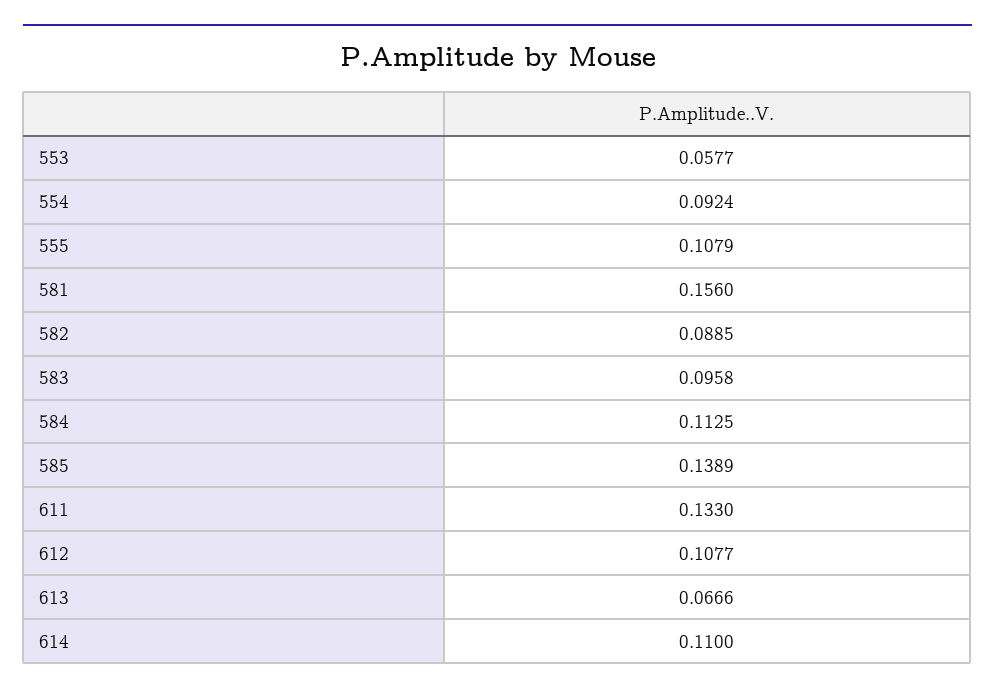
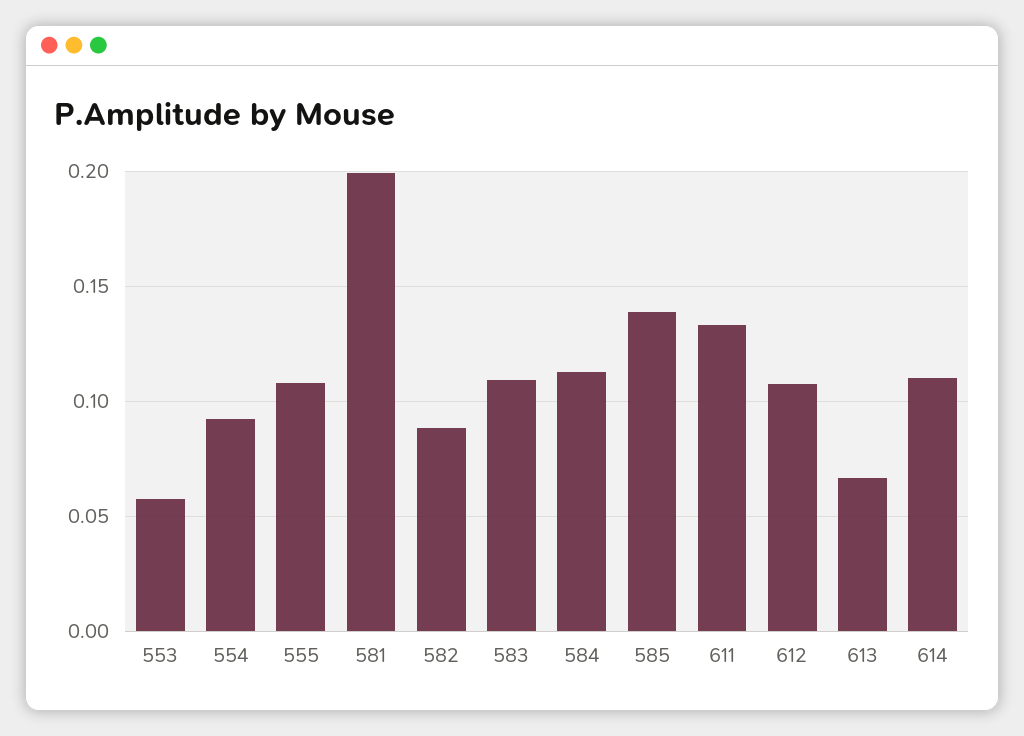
  {
    "553": 0.0577,
    "554": 0.0924,
    "555": 0.1079,
-   "581": 0.156,
+   "581": 0.2,
    "582": 0.0885,
-   "583": 0.0958,
+   "583": 0.11,
    "584": 0.1125,
    "585": 0.1389,
    "611": 0.133,
    "612": 0.1077,
    "613": 0.0666,
    "614": 0.11
  }

